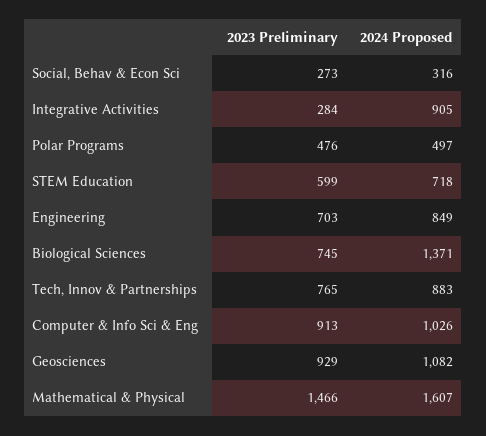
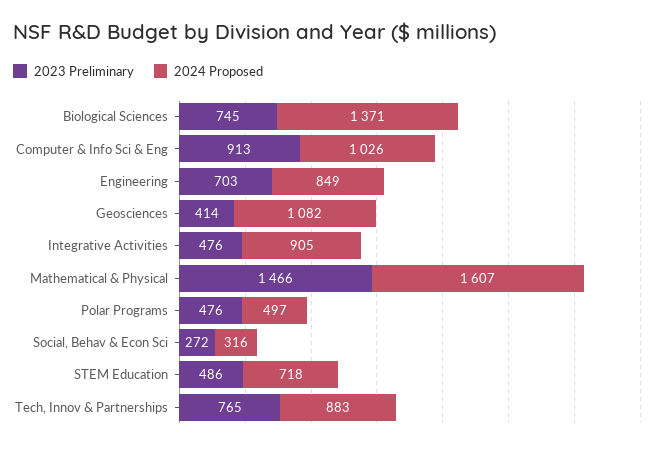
  {
    "2023 Preliminary": {
-     "Social, Behav & Econ Sci": 273,
+     "Social, Behav & Econ Sci": 272,
-     "Integrative Activities": 284,
+     "Integrative Activities": 476,
      "Polar Programs": 476,
-     "STEM Education": 599,
+     "STEM Education": 486,
      "Engineering": 703,
      "Biological Sciences": 745,
      "Tech, Innov & Partnerships": 765,
      "Computer & Info Sci & Eng": 913,
-     "Geosciences": 929,
+     "Geosciences": 414,
      "Mathematical & Physical": 1466
    },
    "2024 Proposed": {
      "Social, Behav & Econ Sci": 316,
      "Integrative Activities": 905,
      "Polar Programs": 497,
      "STEM Education": 718,
      "Engineering": 849,
      "Biological Sciences": 1371,
      "Tech, Innov & Partnerships": 883,
      "Computer & Info Sci & Eng": 1026,
      "Geosciences": 1082,
      "Mathematical & Physical": 1607
    }
  }

